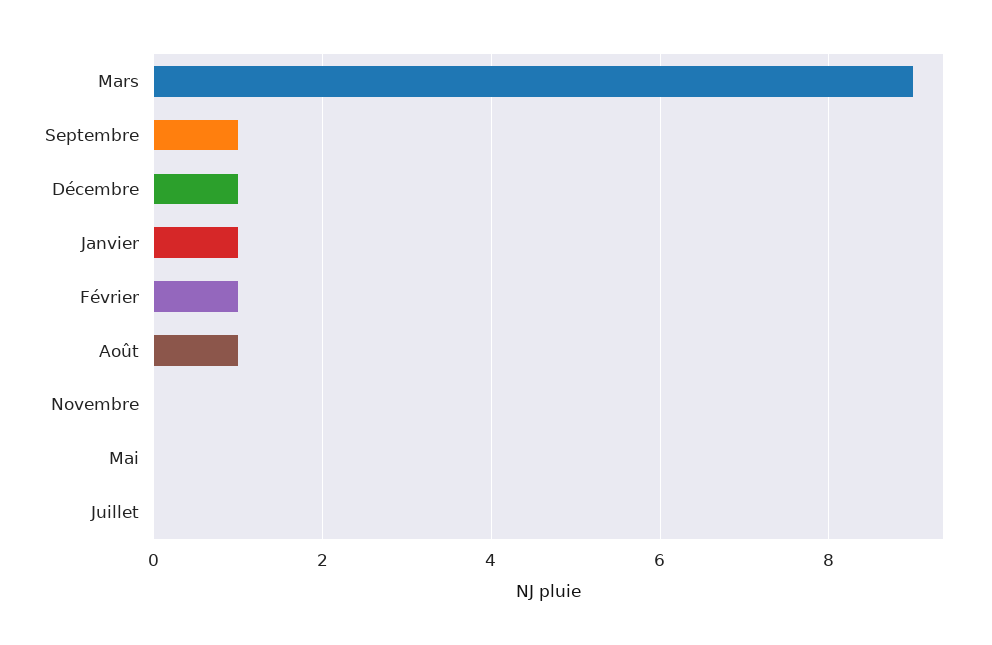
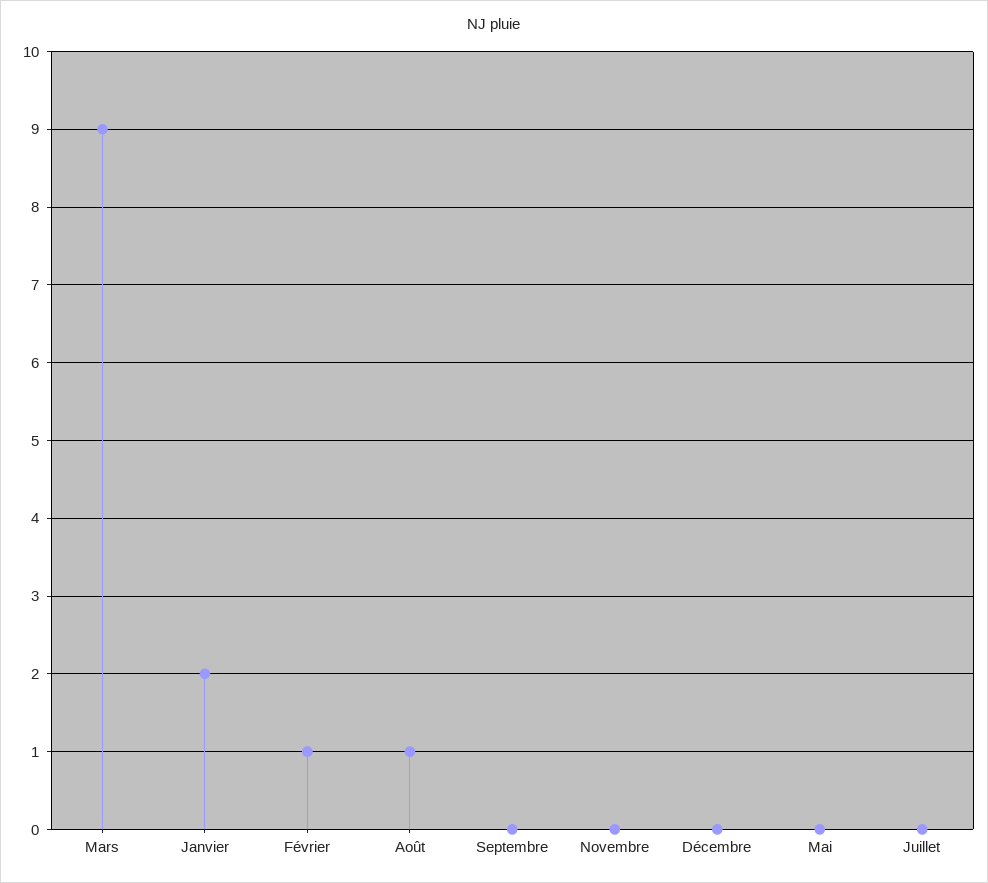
  {
    "Mars": 9,
-   "Septembre": 1,
+   "Septembre": 0,
-   "Décembre": 1,
+   "Décembre": 0,
-   "Janvier": 1,
+   "Janvier": 2,
    "Février": 1,
    "Août": 1,
    "Novembre": 0,
    "Mai": 0,
    "Juillet": 0
  }

